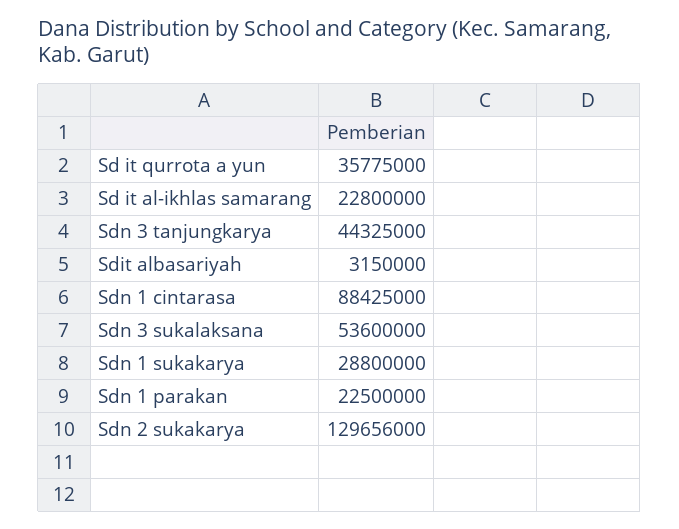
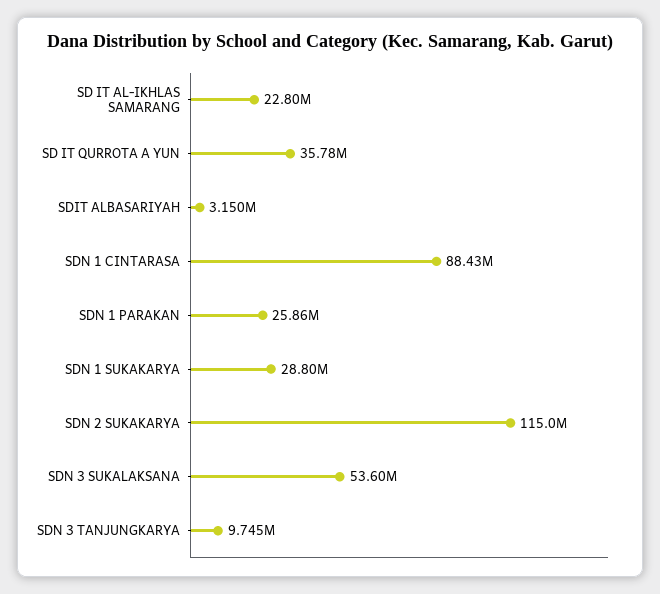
  {
    "Sd it qurrota a yun": 35775000,
    "Sd it al-ikhlas samarang": 22800000,
-   "Sdn 3 tanjungkarya": 44325000,
+   "Sdn 3 tanjungkarya": 9745000,
    "Sdit albasariyah": 3150000,
    "Sdn 1 cintarasa": 88425000,
    "Sdn 3 sukalaksana": 53600000,
    "Sdn 1 sukakarya": 28800000,
-   "Sdn 1 parakan": 22500000,
+   "Sdn 1 parakan": 25860000,
-   "Sdn 2 sukakarya": 129656000
+   "Sdn 2 sukakarya": 115000000
  }

